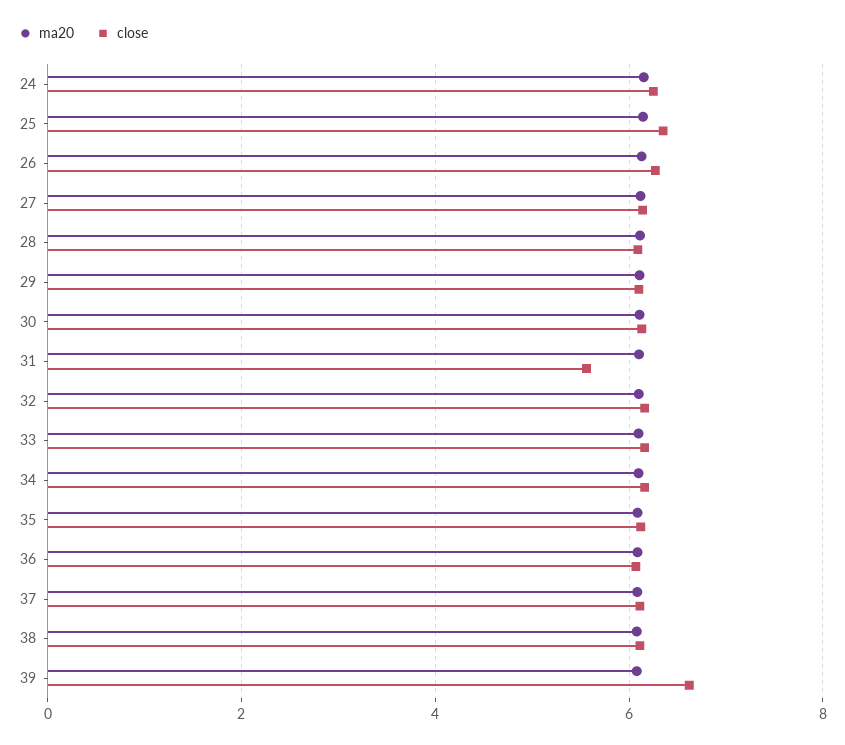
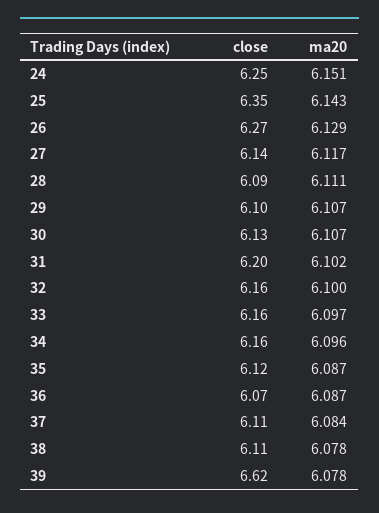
  {
    "ma20": {
      "24": 6.151,
      "25": 6.143,
      "26": 6.129,
      "27": 6.117,
      "28": 6.111,
      "29": 6.107,
      "30": 6.107,
      "31": 6.102,
      "32": 6.1,
      "33": 6.097,
      "34": 6.096,
      "35": 6.087,
      "36": 6.087,
      "37": 6.084,
      "38": 6.078,
      "39": 6.078
    },
    "close": {
      "24": 6.25,
      "25": 6.35,
      "26": 6.27,
      "27": 6.14,
      "28": 6.09,
      "29": 6.1,
      "30": 6.13,
-     "31": 5.6,
+     "31": 6.2,
      "32": 6.16,
      "33": 6.16,
      "34": 6.16,
      "35": 6.12,
      "36": 6.07,
      "37": 6.11,
      "38": 6.11,
      "39": 6.62
    }
  }

